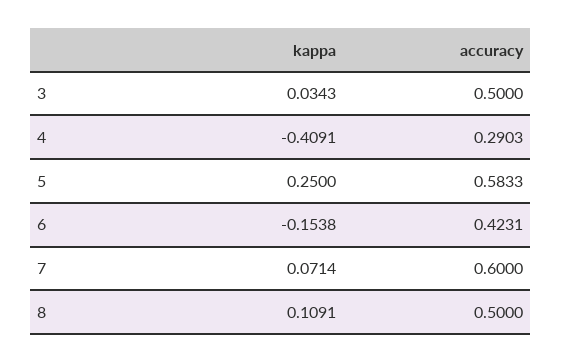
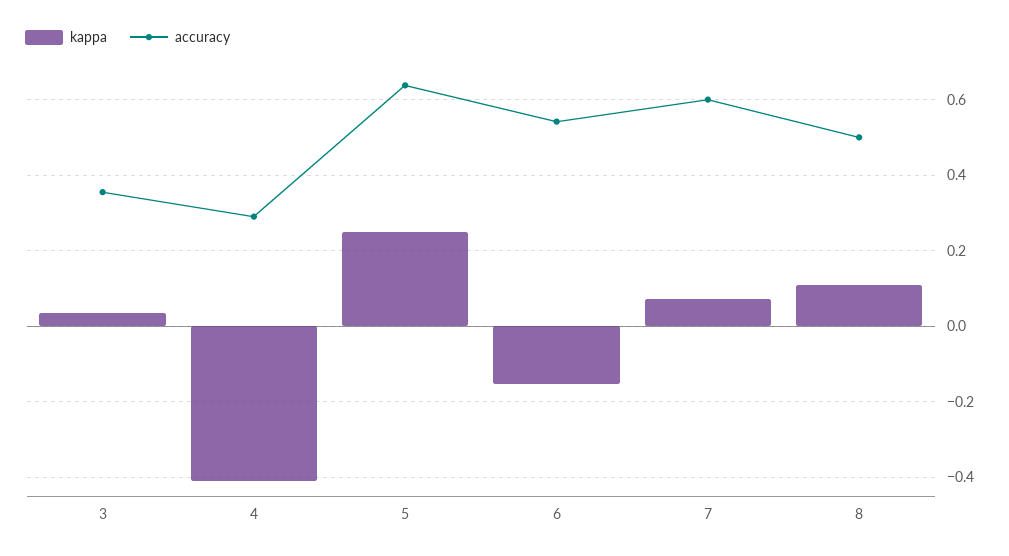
  {
    "kappa": {
      "3": 0.0343,
      "4": -0.4091,
      "5": 0.25,
      "6": -0.1538,
      "7": 0.0714,
      "8": 0.1091
    },
    "accuracy": {
-     "3": 0.5,
+     "3": 0.36,
      "4": 0.2903,
-     "5": 0.5833,
+     "5": 0.64,
-     "6": 0.4231,
+     "6": 0.54,
      "7": 0.6,
      "8": 0.5
    }
  }

